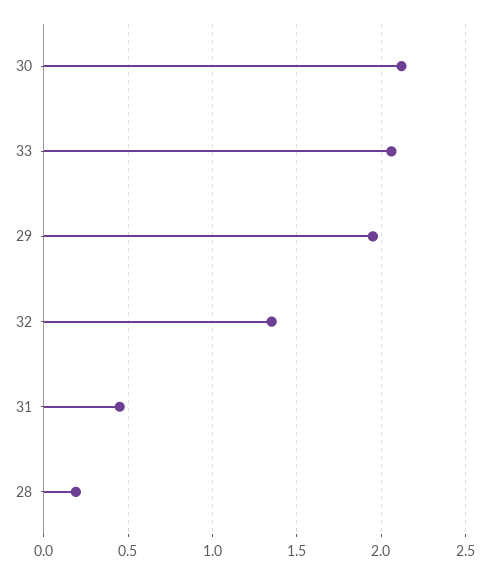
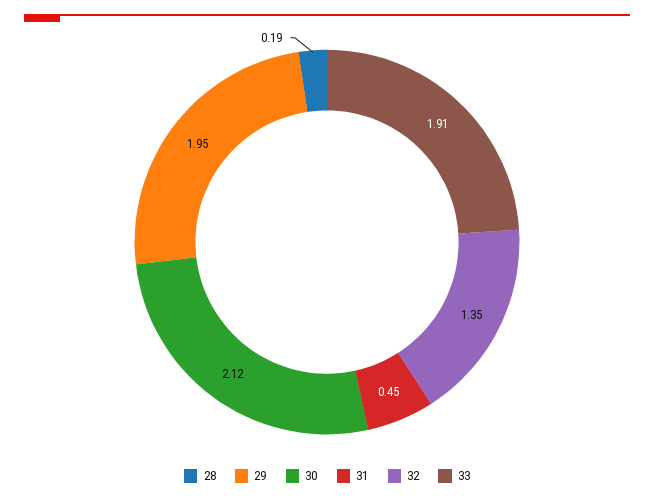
  {
    "30": 2.12,
-   "33": 2.05,
+   "33": 1.91,
    "29": 1.95,
    "32": 1.35,
    "31": 0.45,
    "28": 0.19
  }

